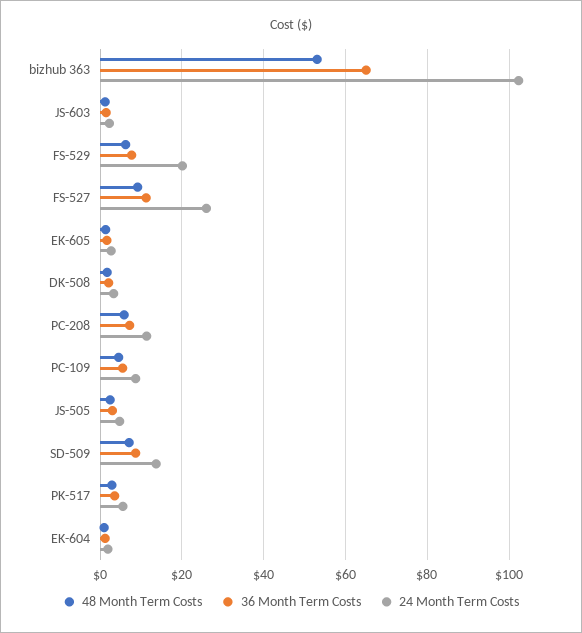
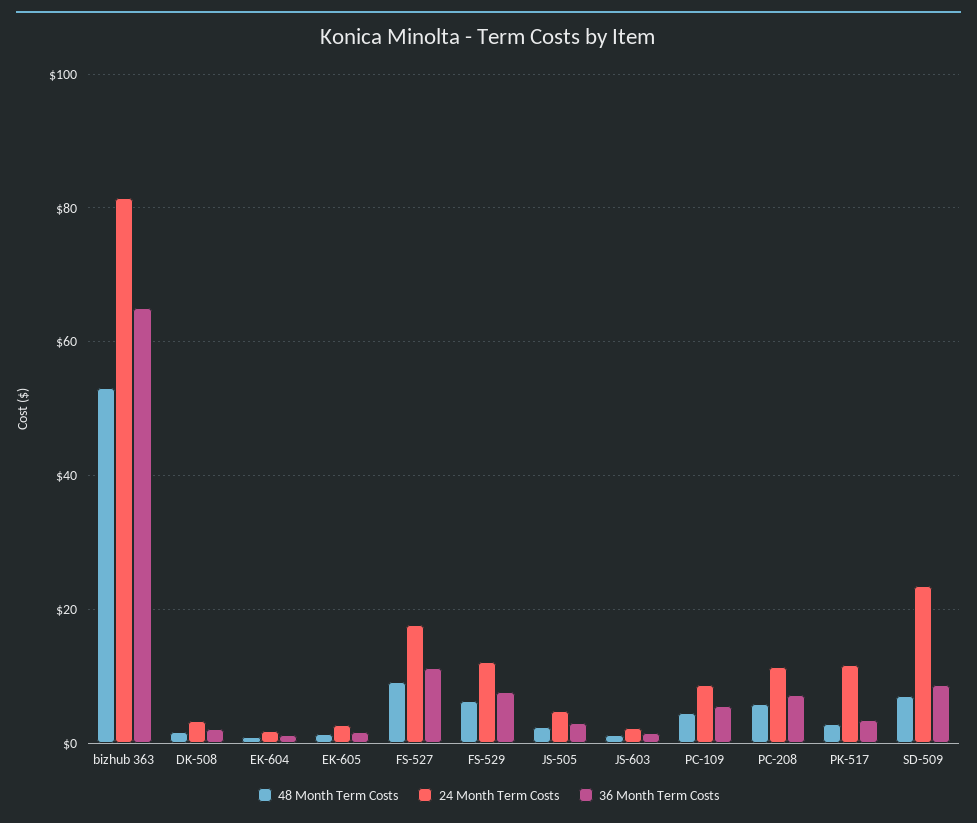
  {
    "48 Month Term Costs": {
      "bizhub 363": 54,
      "JS-603": 2,
      "FS-529": 6,
      "FS-527": 10,
      "EK-605": 2,
      "DK-508": 2,
      "PC-208": 6,
      "PC-109": 4,
      "JS-505": 2,
      "SD-509": 8,
      "PK-517": 2,
      "EK-604": 0
    },
    "36 Month Term Costs": {
      "bizhub 363": 66,
      "JS-603": 2,
      "FS-529": 8,
      "FS-527": 12,
      "EK-605": 2,
      "DK-508": 2,
      "PC-208": 8,
      "PC-109": 6,
      "JS-505": 4,
      "SD-509": 8,
      "PK-517": 4,
      "EK-604": 2
    },
    "24 Month Term Costs": {
-     "bizhub 363": 102,
+     "bizhub 363": 82,
      "JS-603": 2,
-     "FS-529": 20,
+     "FS-529": 12,
-     "FS-527": 26,
+     "FS-527": 18,
      "EK-605": 2,
      "DK-508": 4,
      "PC-208": 12,
      "PC-109": 8,
      "JS-505": 4,
-     "SD-509": 14,
+     "SD-509": 24,
-     "PK-517": 6,
+     "PK-517": 12,
      "EK-604": 2
    }
  }

